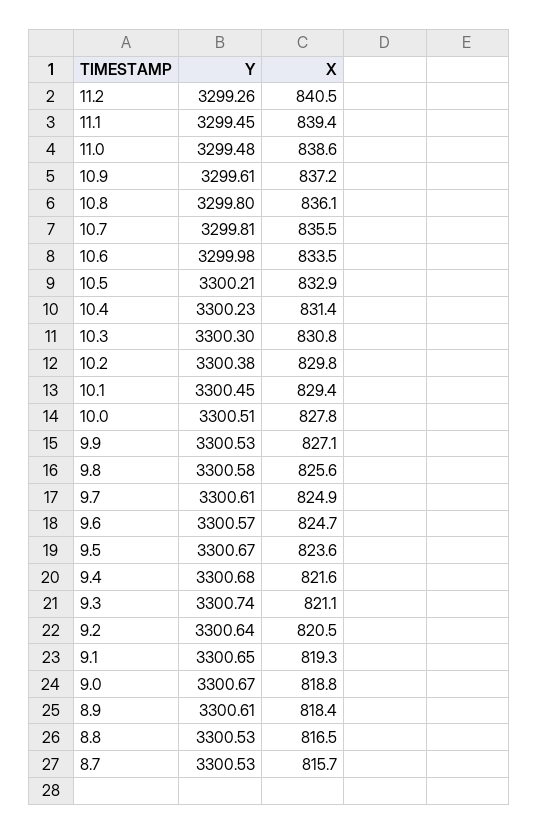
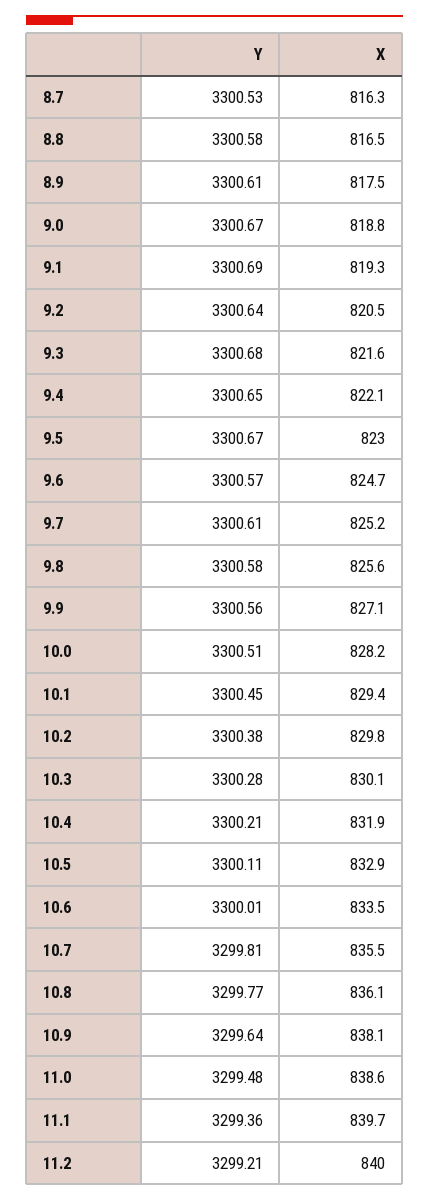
  {
    "Y": {
-     "11.2": 3299.26,
+     "11.2": 3299.21,
-     "11.1": 3299.45,
+     "11.1": 3299.36,
      "11.0": 3299.48,
-     "10.9": 3299.61,
+     "10.9": 3299.64,
-     "10.8": 3299.8,
+     "10.8": 3299.77,
      "10.7": 3299.81,
-     "10.6": 3299.98,
+     "10.6": 3300.01,
-     "10.5": 3300.21,
+     "10.5": 3300.11,
-     "10.4": 3300.23,
+     "10.4": 3300.21,
-     "10.3": 3300.3,
+     "10.3": 3300.28,
      "10.2": 3300.38,
      "10.1": 3300.45,
      "10.0": 3300.51,
-     "9.9": 3300.53,
+     "9.9": 3300.56,
      "9.8": 3300.58,
      "9.7": 3300.61,
      "9.6": 3300.57,
      "9.5": 3300.67,
-     "9.4": 3300.68,
+     "9.4": 3300.65,
-     "9.3": 3300.74,
+     "9.3": 3300.68,
      "9.2": 3300.64,
-     "9.1": 3300.65,
+     "9.1": 3300.69,
      "9.0": 3300.67,
      "8.9": 3300.61,
-     "8.8": 3300.53,
+     "8.8": 3300.58,
      "8.7": 3300.53
    },
    "X": {
-     "11.2": 840.5,
+     "11.2": 840,
-     "11.1": 839.4,
+     "11.1": 839.7,
      "11.0": 838.6,
-     "10.9": 837.2,
+     "10.9": 838.1,
      "10.8": 836.1,
      "10.7": 835.5,
      "10.6": 833.5,
      "10.5": 832.9,
-     "10.4": 831.4,
+     "10.4": 831.9,
-     "10.3": 830.8,
+     "10.3": 830.1,
      "10.2": 829.8,
      "10.1": 829.4,
-     "10.0": 827.8,
+     "10.0": 828.2,
      "9.9": 827.1,
      "9.8": 825.6,
-     "9.7": 824.9,
+     "9.7": 825.2,
      "9.6": 824.7,
-     "9.5": 823.6,
+     "9.5": 823,
-     "9.4": 821.6,
+     "9.4": 822.1,
-     "9.3": 821.1,
+     "9.3": 821.6,
      "9.2": 820.5,
      "9.1": 819.3,
      "9.0": 818.8,
-     "8.9": 818.4,
+     "8.9": 817.5,
      "8.8": 816.5,
-     "8.7": 815.7
+     "8.7": 816.3
    }
  }

